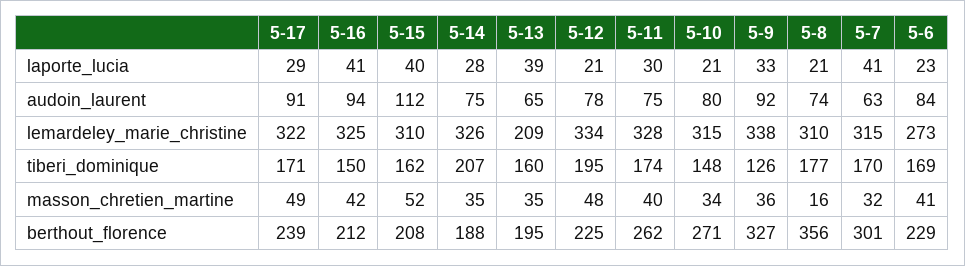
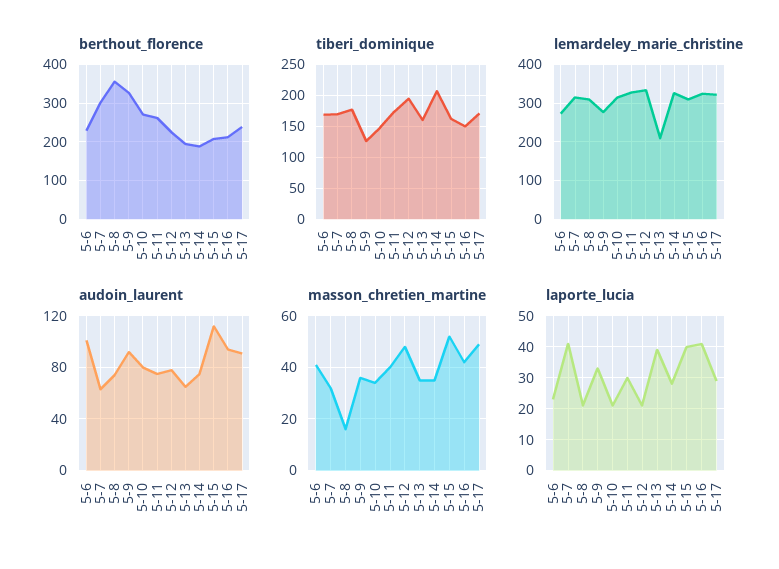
  {
    "laporte_lucia": {
      "5-17": 29,
      "5-16": 41,
      "5-15": 40,
      "5-14": 28,
      "5-13": 39,
      "5-12": 21,
      "5-11": 30,
      "5-10": 21,
      "5-9": 33,
      "5-8": 21,
      "5-7": 41,
      "5-6": 23
    },
    "audoin_laurent": {
      "5-17": 91,
      "5-16": 94,
      "5-15": 112,
      "5-14": 75,
      "5-13": 65,
      "5-12": 78,
      "5-11": 75,
      "5-10": 80,
      "5-9": 92,
      "5-8": 74,
      "5-7": 63,
-     "5-6": 84
+     "5-6": 100
    },
    "lemardeley_marie_christine": {
      "5-17": 322,
      "5-16": 325,
      "5-15": 310,
      "5-14": 326,
      "5-13": 209,
      "5-12": 334,
      "5-11": 328,
      "5-10": 315,
-     "5-9": 338,
+     "5-9": 280,
      "5-8": 310,
      "5-7": 315,
      "5-6": 273
    },
    "tiberi_dominique": {
      "5-17": 171,
      "5-16": 150,
      "5-15": 162,
      "5-14": 207,
      "5-13": 160,
      "5-12": 195,
      "5-11": 174,
      "5-10": 148,
      "5-9": 126,
      "5-8": 177,
      "5-7": 170,
      "5-6": 169
    },
    "masson_chretien_martine": {
      "5-17": 49,
      "5-16": 42,
      "5-15": 52,
      "5-14": 35,
      "5-13": 35,
      "5-12": 48,
      "5-11": 40,
      "5-10": 34,
      "5-9": 36,
      "5-8": 16,
      "5-7": 32,
      "5-6": 41
    },
    "berthout_florence": {
      "5-17": 239,
      "5-16": 212,
      "5-15": 208,
      "5-14": 188,
      "5-13": 195,
      "5-12": 225,
      "5-11": 262,
      "5-10": 271,
      "5-9": 327,
      "5-8": 356,
      "5-7": 301,
      "5-6": 229
    }
  }

